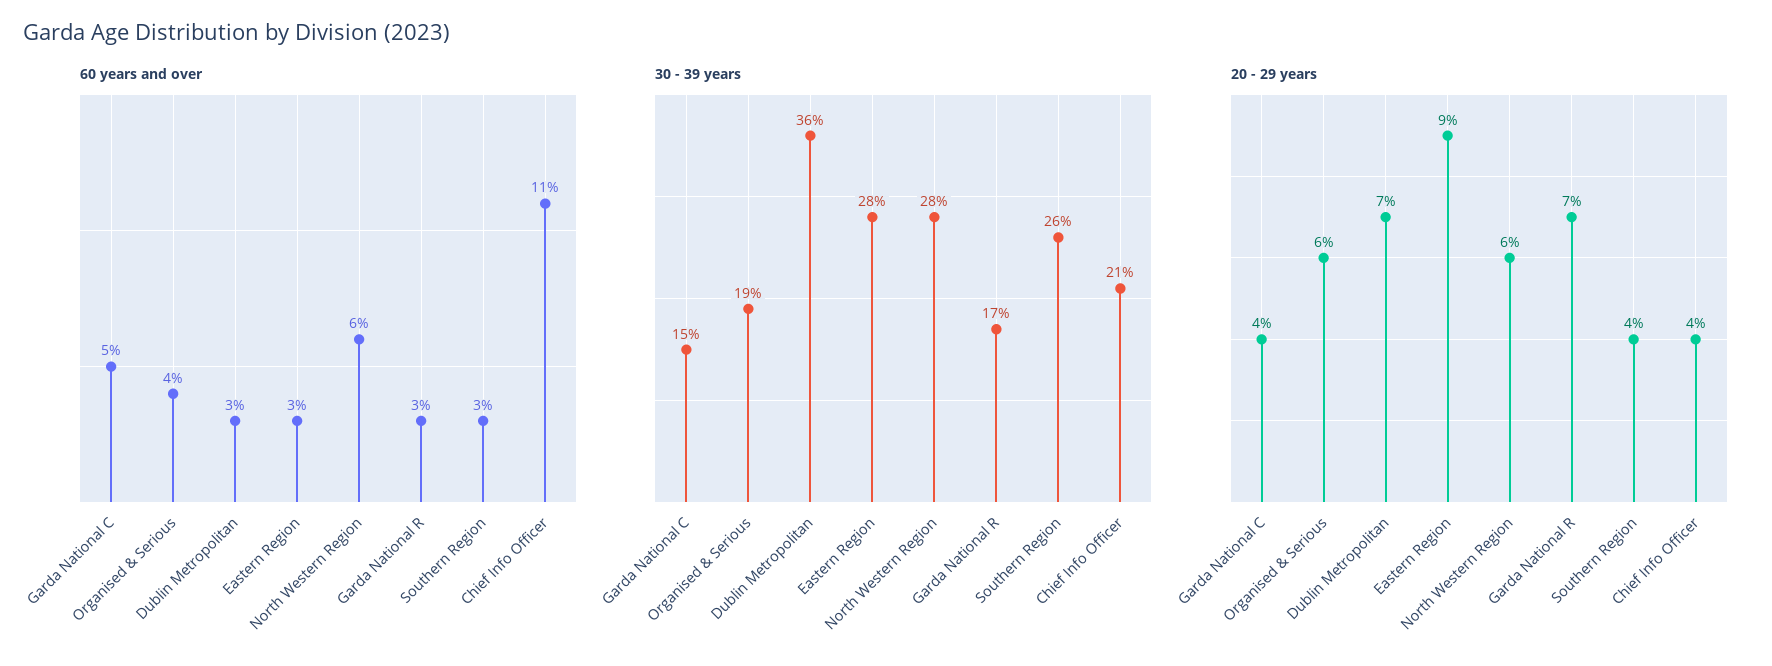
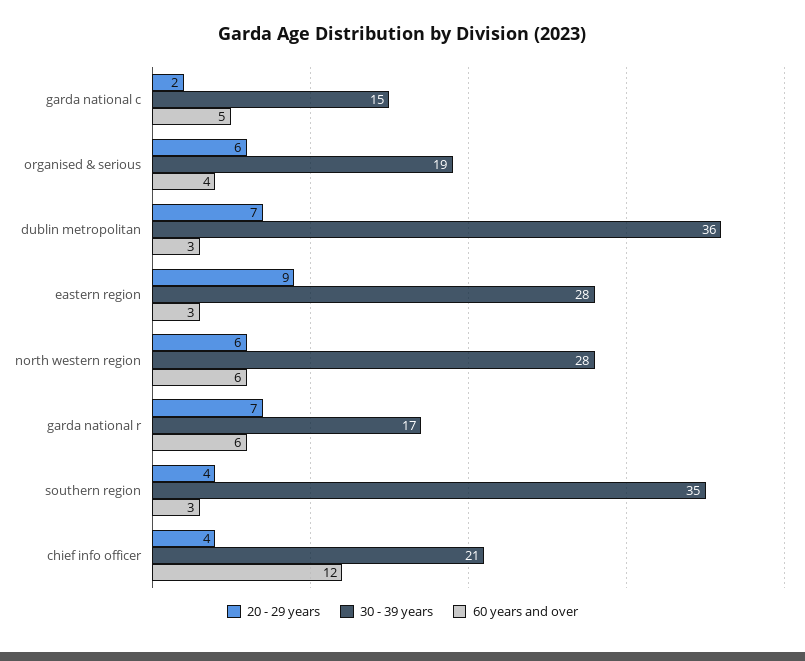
  {
    "60 years and over": {
      "Garda National C": 5,
      "Organised & Serious": 4,
      "Dublin Metropolitan": 3,
      "Eastern Region": 3,
      "North Western Region": 6,
-     "Garda National R": 3,
+     "Garda National R": 6,
      "Southern Region": 3,
-     "Chief Info Officer": 11
+     "Chief Info Officer": 12
    },
    "30 - 39 years": {
      "Garda National C": 15,
      "Organised & Serious": 19,
      "Dublin Metropolitan": 36,
      "Eastern Region": 28,
      "North Western Region": 28,
      "Garda National R": 17,
-     "Southern Region": 26,
+     "Southern Region": 35,
      "Chief Info Officer": 21
    },
    "20 - 29 years": {
-     "Garda National C": 4,
+     "Garda National C": 2,
      "Organised & Serious": 6,
      "Dublin Metropolitan": 7,
      "Eastern Region": 9,
      "North Western Region": 6,
      "Garda National R": 7,
      "Southern Region": 4,
      "Chief Info Officer": 4
    }
  }

